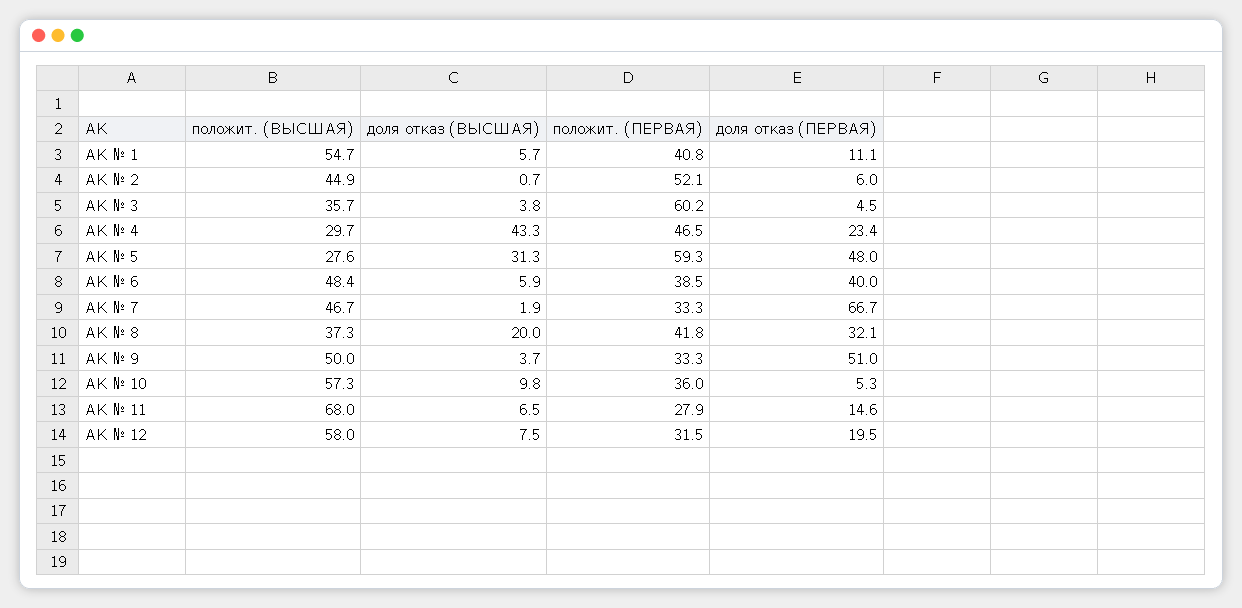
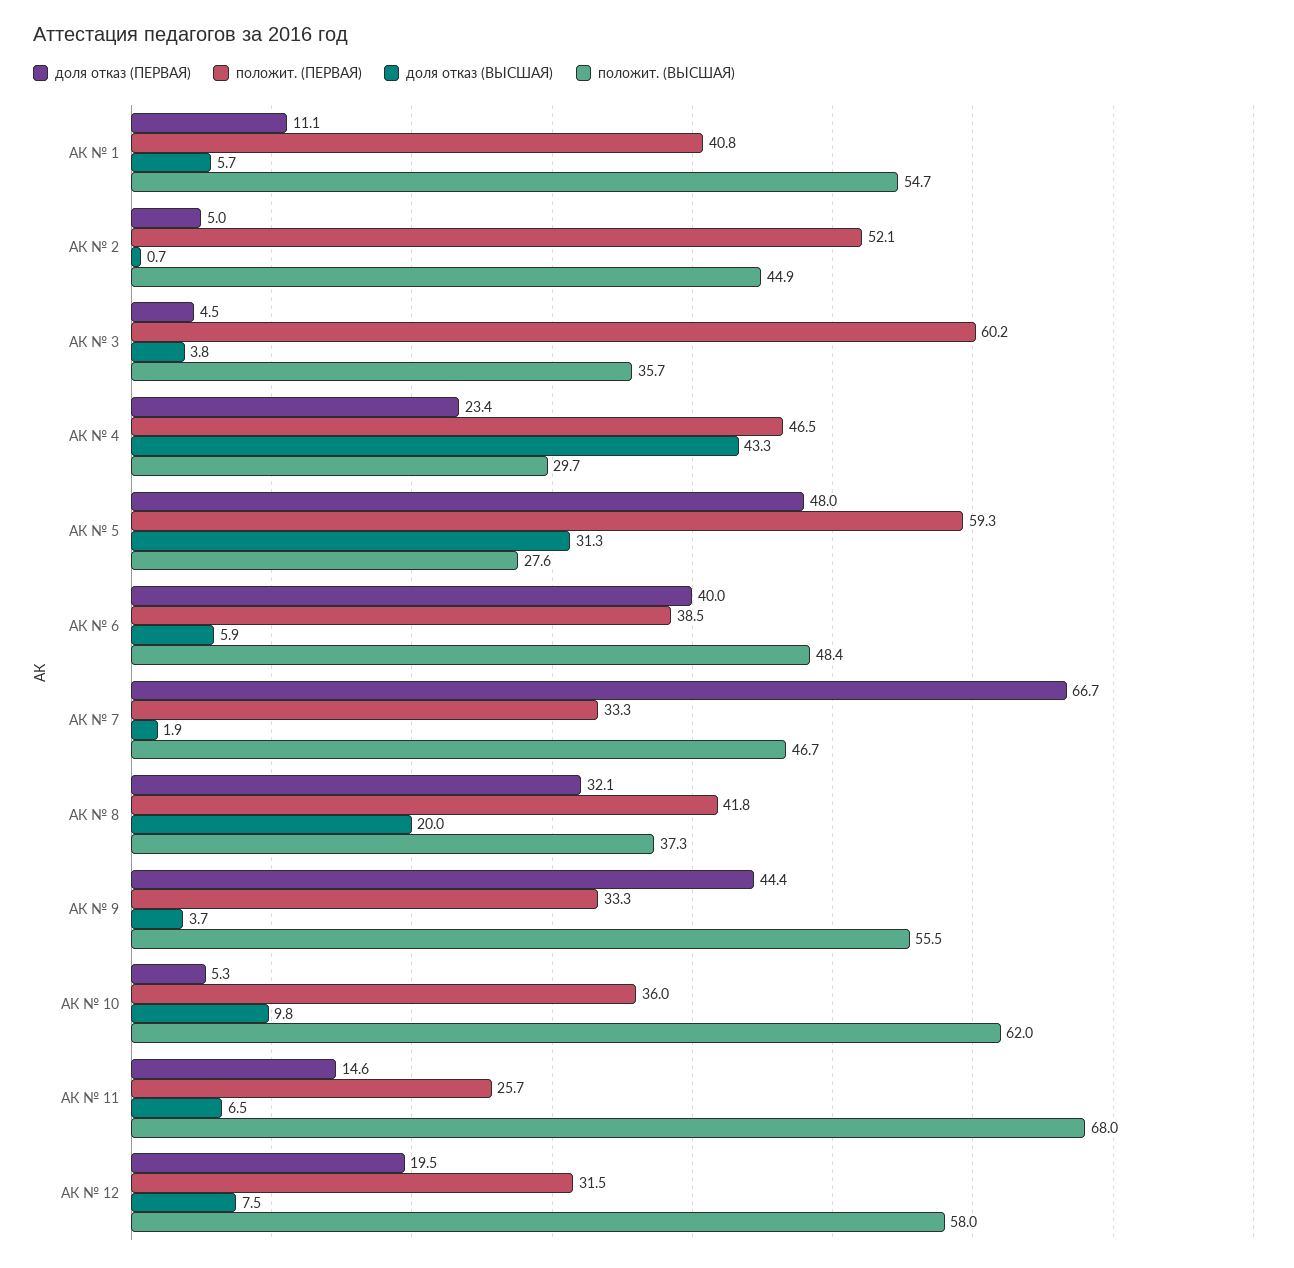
  {
    "положит. (ВЫСШАЯ)": {
      "АК № 1": 54.7,
      "АК № 2": 44.9,
      "АК № 3": 35.7,
      "АК № 4": 29.7,
      "АК № 5": 27.6,
      "АК № 6": 48.4,
      "АК № 7": 46.7,
      "АК № 8": 37.3,
-     "АК № 9": 50,
+     "АК № 9": 55.5,
-     "АК № 10": 57.3,
+     "АК № 10": 62,
      "АК № 11": 68,
      "АК № 12": 58
    },
    "доля отказ (ВЫСШАЯ)": {
      "АК № 1": 5.7,
      "АК № 2": 0.7,
      "АК № 3": 3.8,
      "АК № 4": 43.3,
      "АК № 5": 31.3,
      "АК № 6": 5.9,
      "АК № 7": 1.9,
      "АК № 8": 20,
      "АК № 9": 3.7,
      "АК № 10": 9.8,
      "АК № 11": 6.5,
      "АК № 12": 7.5
    },
    "положит. (ПЕРВАЯ)": {
      "АК № 1": 40.8,
      "АК № 2": 52.1,
      "АК № 3": 60.2,
      "АК № 4": 46.5,
      "АК № 5": 59.3,
      "АК № 6": 38.5,
      "АК № 7": 33.3,
      "АК № 8": 41.8,
      "АК № 9": 33.3,
      "АК № 10": 36,
-     "АК № 11": 27.9,
+     "АК № 11": 25.7,
      "АК № 12": 31.5
    },
    "доля отказ (ПЕРВАЯ)": {
      "АК № 1": 11.1,
-     "АК № 2": 6,
+     "АК № 2": 5,
      "АК № 3": 4.5,
      "АК № 4": 23.4,
      "АК № 5": 48,
      "АК № 6": 40,
      "АК № 7": 66.7,
      "АК № 8": 32.1,
-     "АК № 9": 51,
+     "АК № 9": 44.4,
      "АК № 10": 5.3,
      "АК № 11": 14.6,
      "АК № 12": 19.5
    }
  }

